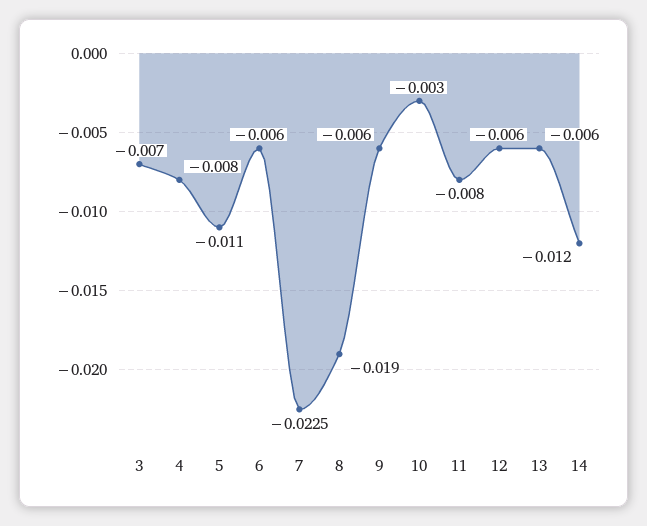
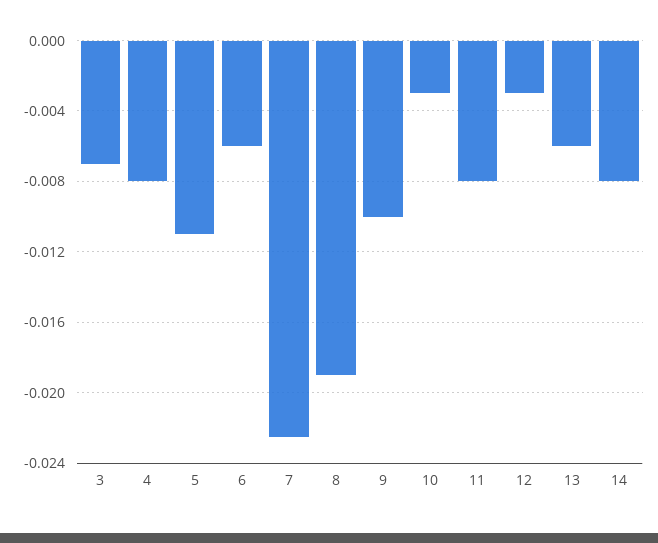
  {
    "3": -0.007,
    "4": -0.008,
    "5": -0.011,
    "6": -0.006,
    "7": -0.0225,
    "8": -0.019,
-   "9": -0.006,
+   "9": -0.01,
    "10": -0.003,
    "11": -0.008,
-   "12": -0.006,
+   "12": -0.003,
    "13": -0.006,
-   "14": -0.012
+   "14": -0.008
  }

